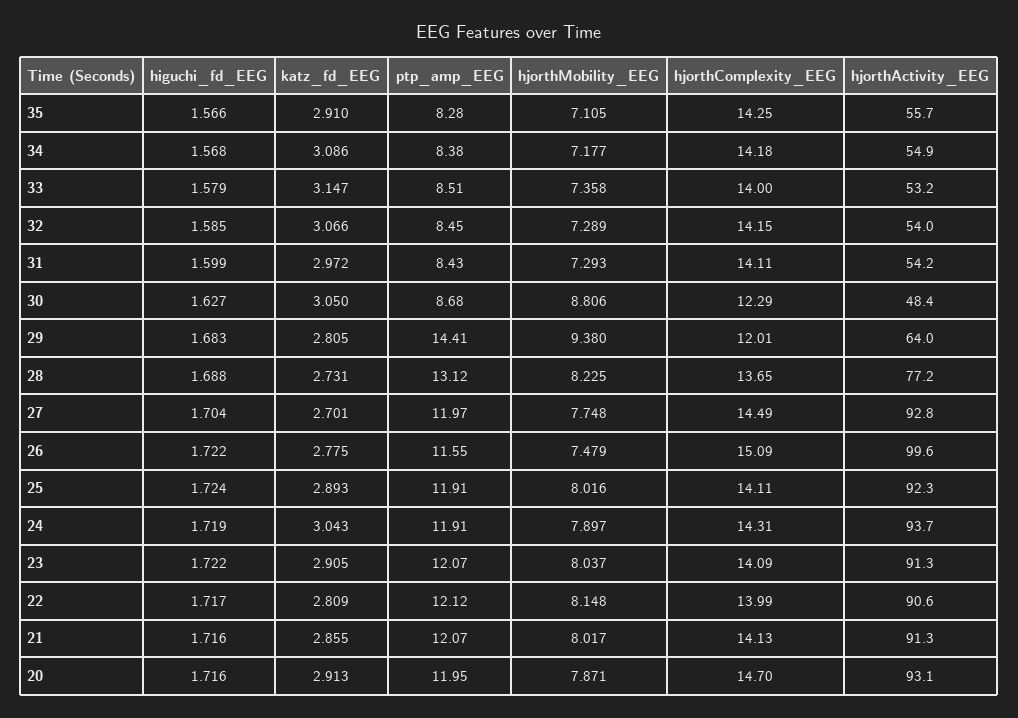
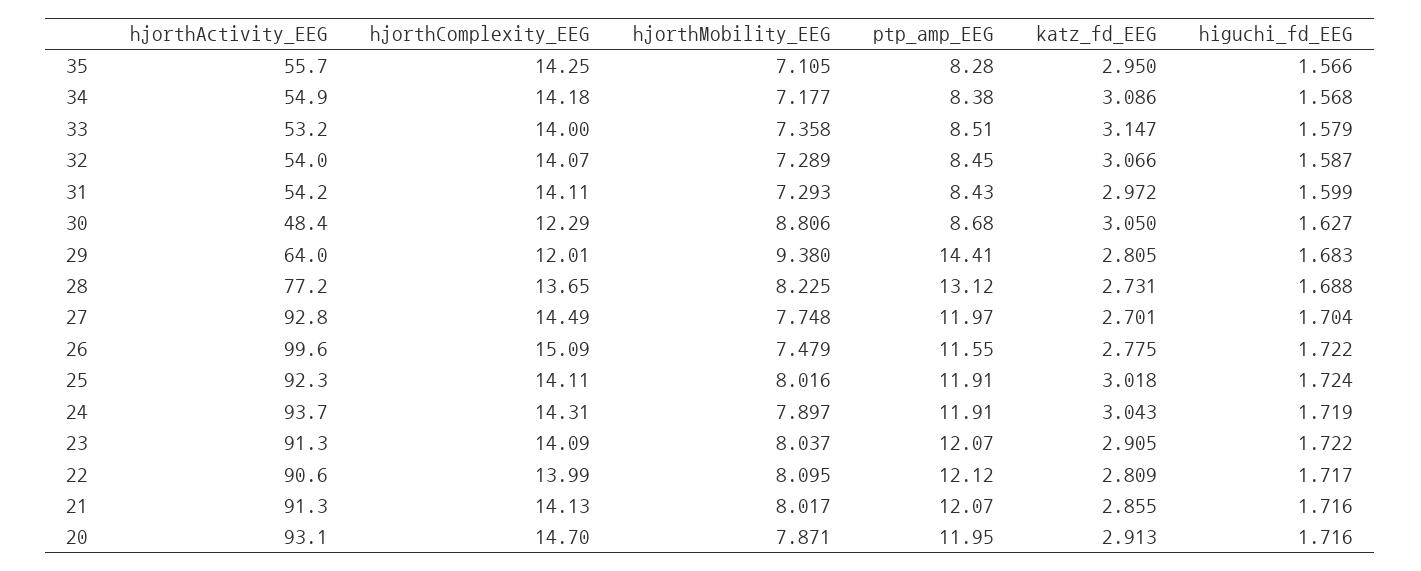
  {
    "higuchi_fd_EEG": {
      "35": 1.566,
      "34": 1.568,
      "33": 1.579,
-     "32": 1.585,
+     "32": 1.587,
      "31": 1.599,
      "30": 1.627,
      "29": 1.683,
      "28": 1.688,
      "27": 1.704,
      "26": 1.722,
      "25": 1.724,
      "24": 1.719,
      "23": 1.722,
      "22": 1.717,
      "21": 1.716,
      "20": 1.716
    },
    "katz_fd_EEG": {
-     "35": 2.91,
+     "35": 2.95,
      "34": 3.086,
      "33": 3.147,
      "32": 3.066,
      "31": 2.972,
      "30": 3.05,
      "29": 2.805,
      "28": 2.731,
      "27": 2.701,
      "26": 2.775,
-     "25": 2.893,
+     "25": 3.018,
      "24": 3.043,
      "23": 2.905,
      "22": 2.809,
      "21": 2.855,
      "20": 2.913
    },
    "ptp_amp_EEG": {
      "35": 8.28,
      "34": 8.38,
      "33": 8.51,
      "32": 8.45,
      "31": 8.43,
      "30": 8.68,
      "29": 14.41,
      "28": 13.12,
      "27": 11.97,
      "26": 11.55,
      "25": 11.91,
      "24": 11.91,
      "23": 12.07,
      "22": 12.12,
      "21": 12.07,
      "20": 11.95
    },
    "hjorthMobility_EEG": {
      "35": 7.105,
      "34": 7.177,
      "33": 7.358,
      "32": 7.289,
      "31": 7.293,
      "30": 8.806,
      "29": 9.38,
      "28": 8.225,
      "27": 7.748,
      "26": 7.479,
      "25": 8.016,
      "24": 7.897,
      "23": 8.037,
-     "22": 8.148,
+     "22": 8.095,
      "21": 8.017,
      "20": 7.871
    },
    "hjorthComplexity_EEG": {
      "35": 14.25,
      "34": 14.18,
      "33": 14,
-     "32": 14.15,
+     "32": 14.07,
      "31": 14.11,
      "30": 12.29,
      "29": 12.01,
      "28": 13.65,
      "27": 14.49,
      "26": 15.09,
      "25": 14.11,
      "24": 14.31,
      "23": 14.09,
      "22": 13.99,
      "21": 14.13,
      "20": 14.7
    },
    "hjorthActivity_EEG": {
      "35": 55.7,
      "34": 54.9,
      "33": 53.2,
      "32": 54,
      "31": 54.2,
      "30": 48.4,
      "29": 64,
      "28": 77.2,
      "27": 92.8,
      "26": 99.6,
      "25": 92.3,
      "24": 93.7,
      "23": 91.3,
      "22": 90.6,
      "21": 91.3,
      "20": 93.1
    }
  }

